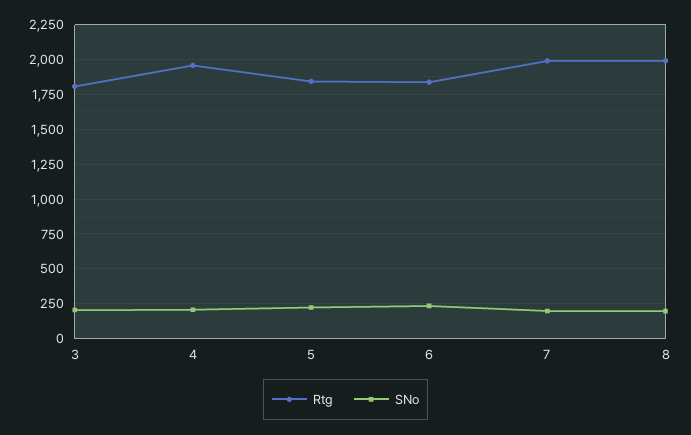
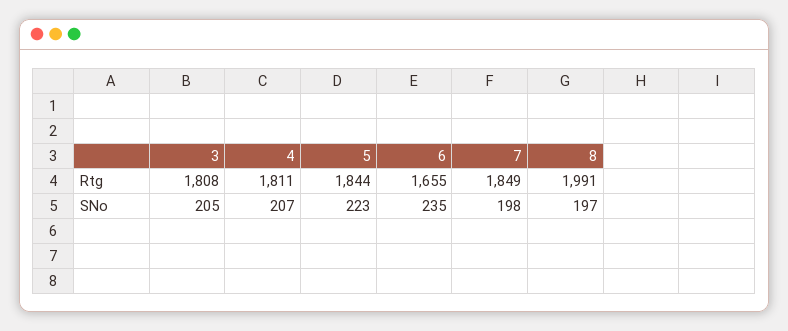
  {
    "Rtg": {
      "3": 1808,
-     "4": 1950,
+     "4": 1811,
      "5": 1844,
-     "6": 1850,
+     "6": 1655,
-     "7": 2000,
+     "7": 1849,
      "8": 1991
    },
    "SNo": {
      "3": 205,
      "4": 207,
      "5": 223,
      "6": 235,
      "7": 198,
      "8": 197
    }
  }

